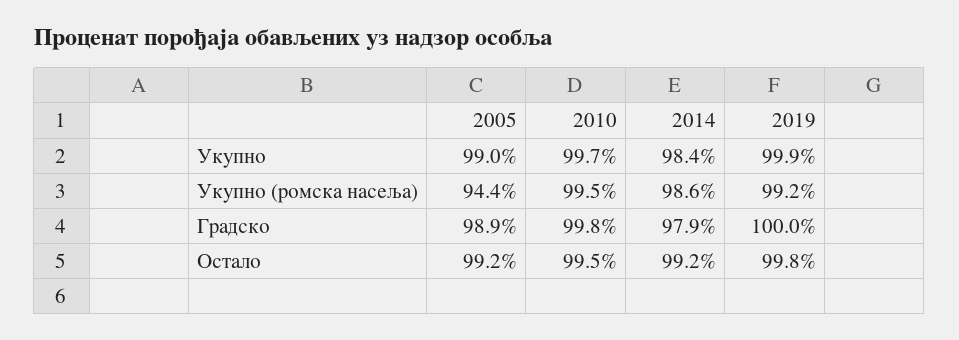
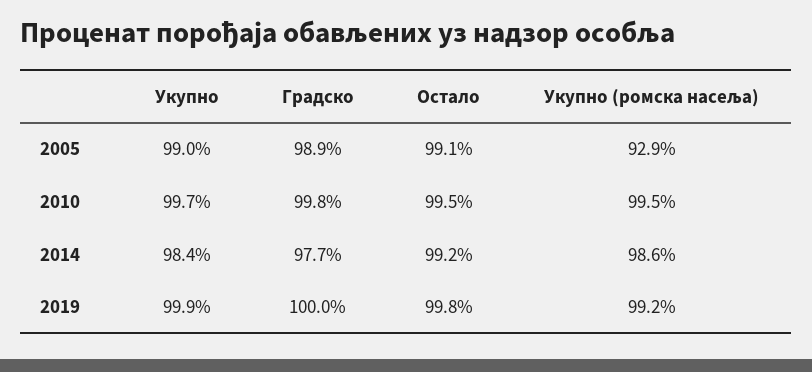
  {
    "2005": {
      "Укупно": 99,
-     "Укупно (ромска насеља)": 94.4,
+     "Укупно (ромска насеља)": 92.9,
      "Градско": 98.9,
-     "Остало": 99.2
+     "Остало": 99.1
    },
    "2010": {
      "Укупно": 99.7,
      "Укупно (ромска насеља)": 99.5,
      "Градско": 99.8,
      "Остало": 99.5
    },
    "2014": {
      "Укупно": 98.4,
      "Укупно (ромска насеља)": 98.6,
-     "Градско": 97.9,
+     "Градско": 97.7,
      "Остало": 99.2
    },
    "2019": {
      "Укупно": 99.9,
      "Укупно (ромска насеља)": 99.2,
      "Градско": 100,
      "Остало": 99.8
    }
  }

